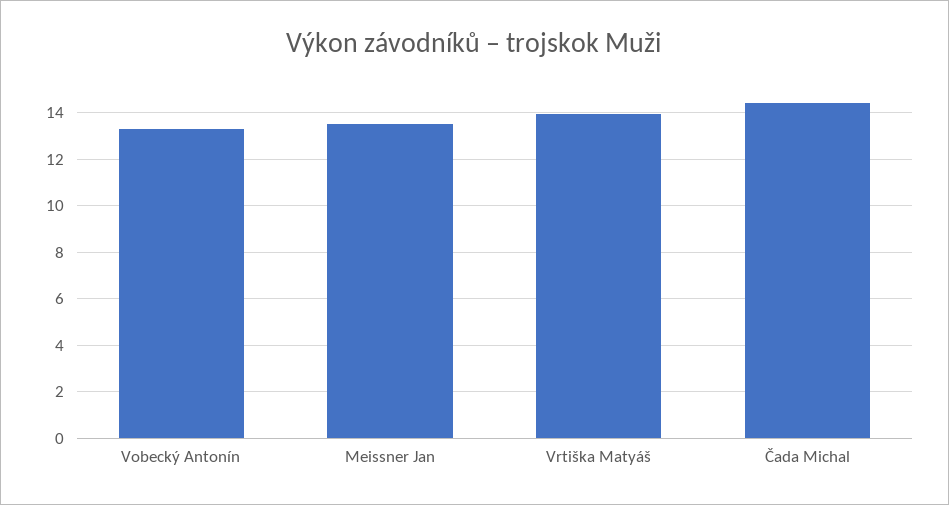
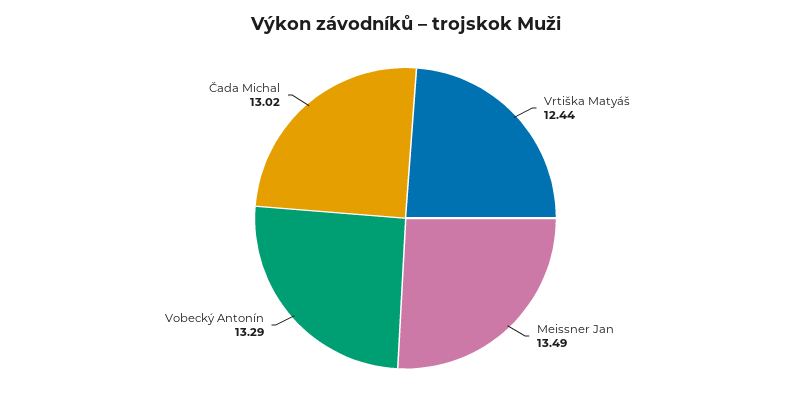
  {
    "Vobecký Antonín": 13.29,
    "Meissner Jan": 13.49,
-   "Vrtiška Matyáš": 14,
+   "Vrtiška Matyáš": 12.44,
-   "Čada Michal": 14.5
+   "Čada Michal": 13.02
  }

